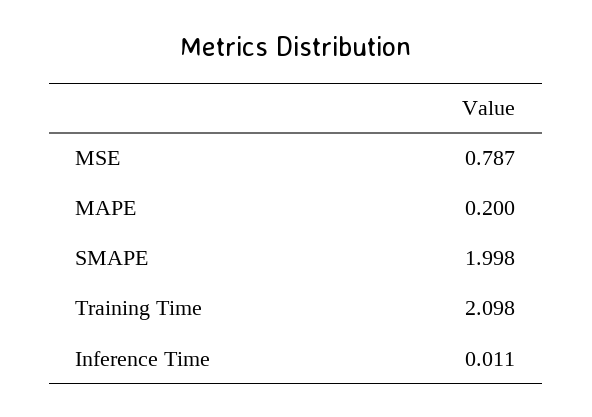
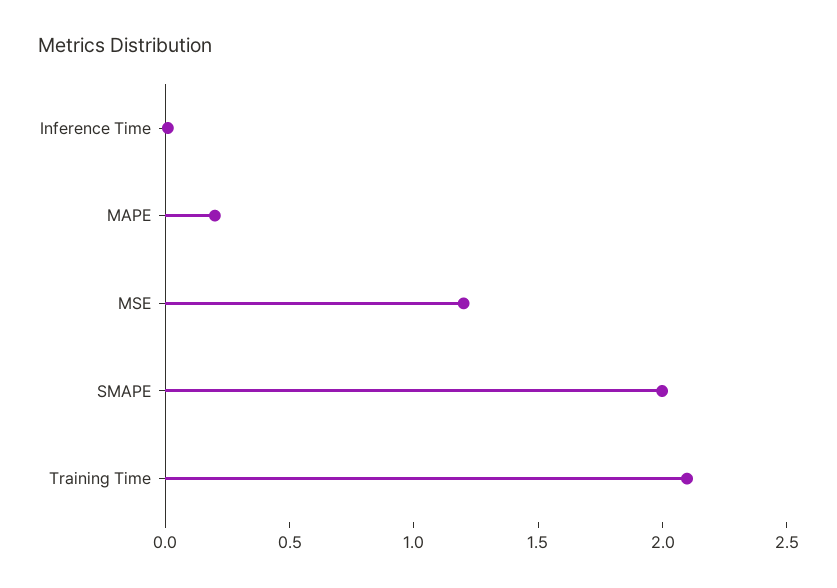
  {
-   "MSE": 0.787,
+   "MSE": 1.2,
    "MAPE": 0.2,
    "SMAPE": 1.998,
    "Training Time": 2.098,
    "Inference Time": 0.011
  }

